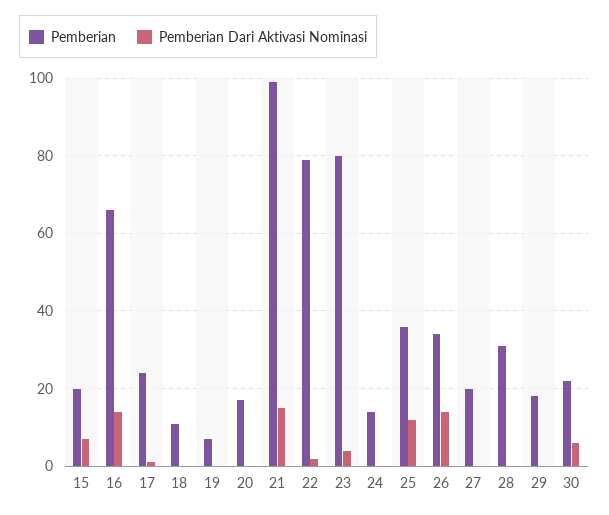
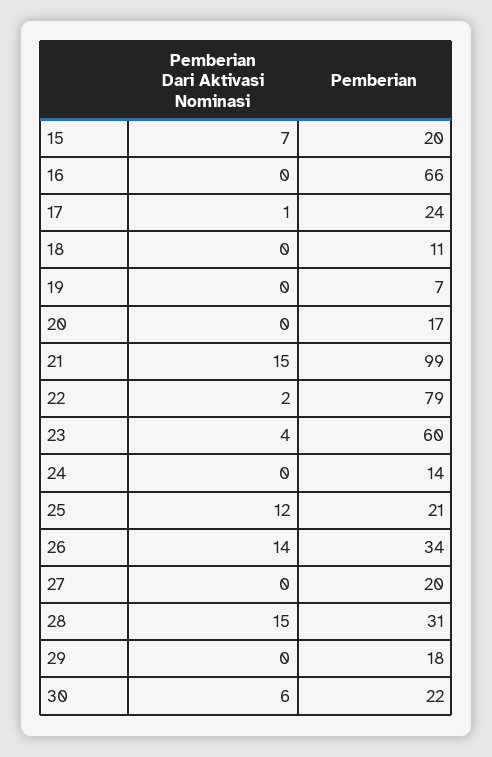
  {
    "Pemberian": {
      "15": 20,
      "16": 66,
      "17": 24,
      "18": 11,
      "19": 7,
      "20": 17,
      "21": 99,
      "22": 79,
-     "23": 80,
+     "23": 60,
      "24": 14,
-     "25": 35,
+     "25": 21,
      "26": 34,
      "27": 20,
      "28": 31,
      "29": 18,
      "30": 22
    },
    "Pemberian Dari Aktivasi Nominasi": {
      "15": 7,
-     "16": 15,
+     "16": 0,
      "17": 1,
      "18": 0,
      "19": 0,
      "20": 0,
      "21": 15,
      "22": 2,
      "23": 4,
      "24": 0,
      "25": 12,
      "26": 14,
      "27": 0,
-     "28": 0,
+     "28": 15,
      "29": 0,
      "30": 6
    }
  }

